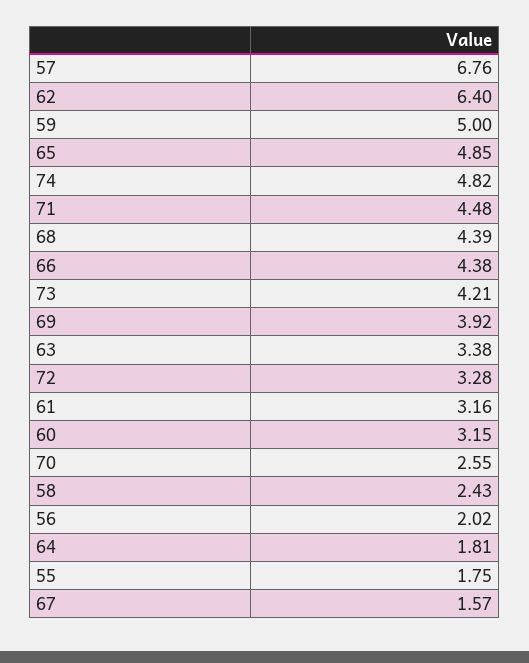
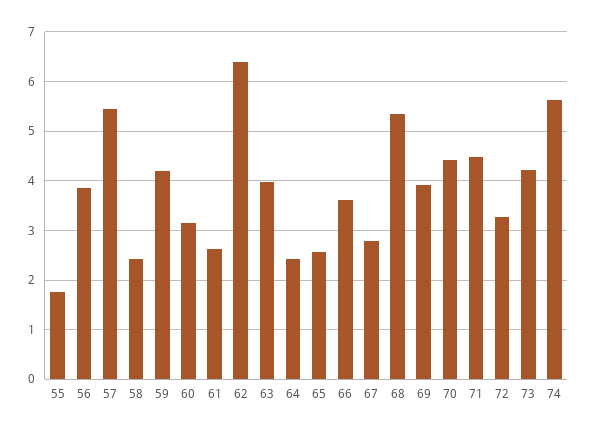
  {
-   "57": 6.76,
+   "57": 5.4,
    "62": 6.4,
-   "59": 5,
+   "59": 4.2,
-   "65": 4.85,
+   "65": 2.6,
-   "74": 4.82,
+   "74": 5.6,
    "71": 4.48,
-   "68": 4.39,
+   "68": 5.4,
-   "66": 4.38,
+   "66": 3.6,
    "73": 4.21,
    "69": 3.92,
-   "63": 3.38,
+   "63": 4,
    "72": 3.28,
-   "61": 3.16,
+   "61": 2.6,
    "60": 3.15,
-   "70": 2.55,
+   "70": 4.4,
    "58": 2.43,
-   "56": 2.02,
+   "56": 3.8,
-   "64": 1.81,
+   "64": 2.4,
    "55": 1.75,
-   "67": 1.57
+   "67": 2.8
  }

